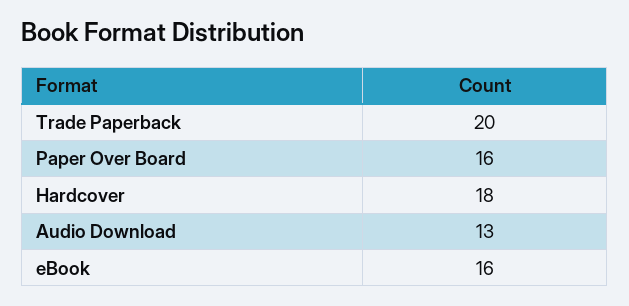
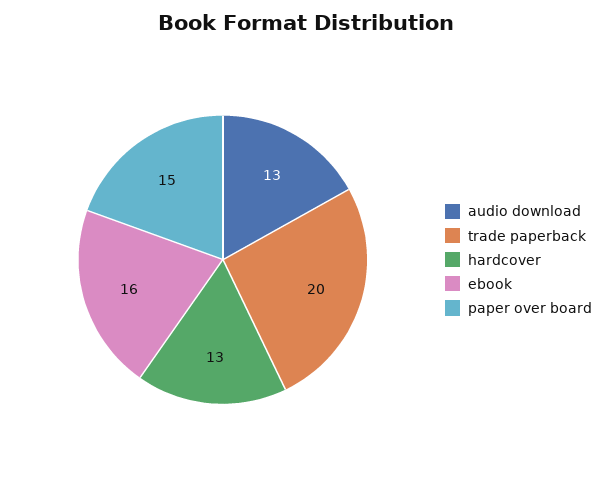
  {
    "Trade Paperback": 20,
-   "Paper Over Board": 16,
+   "Paper Over Board": 15,
-   "Hardcover": 18,
+   "Hardcover": 13,
    "Audio Download": 13,
    "eBook": 16
  }

